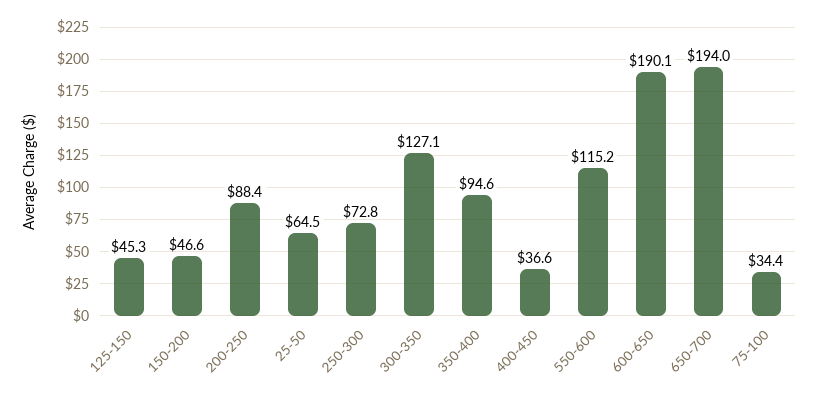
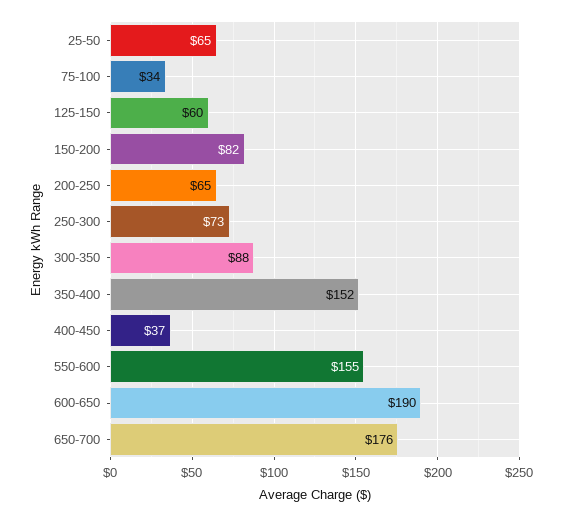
  {
-   "125-150": 45.3,
+   "125-150": 60,
-   "150-200": 46.6,
+   "150-200": 82,
-   "200-250": 88.4,
+   "200-250": 65,
    "25-50": 64.5,
    "250-300": 72.8,
-   "300-350": 127.1,
+   "300-350": 88,
-   "350-400": 94.6,
+   "350-400": 152,
    "400-450": 36.6,
-   "550-600": 115.2,
+   "550-600": 155,
    "600-650": 190.1,
-   "650-700": 194,
+   "650-700": 176,
    "75-100": 34.4
  }

